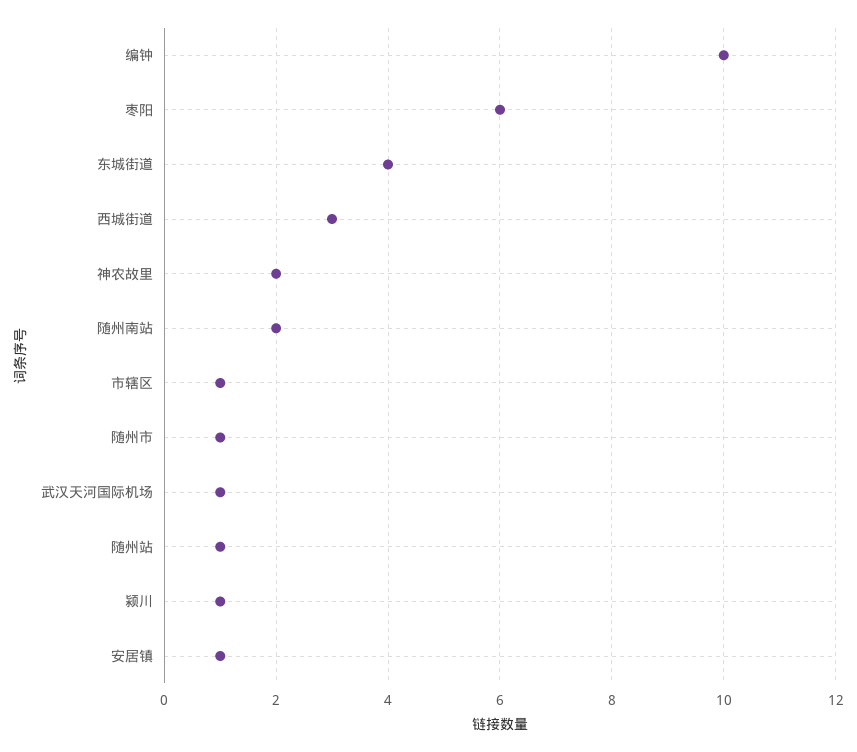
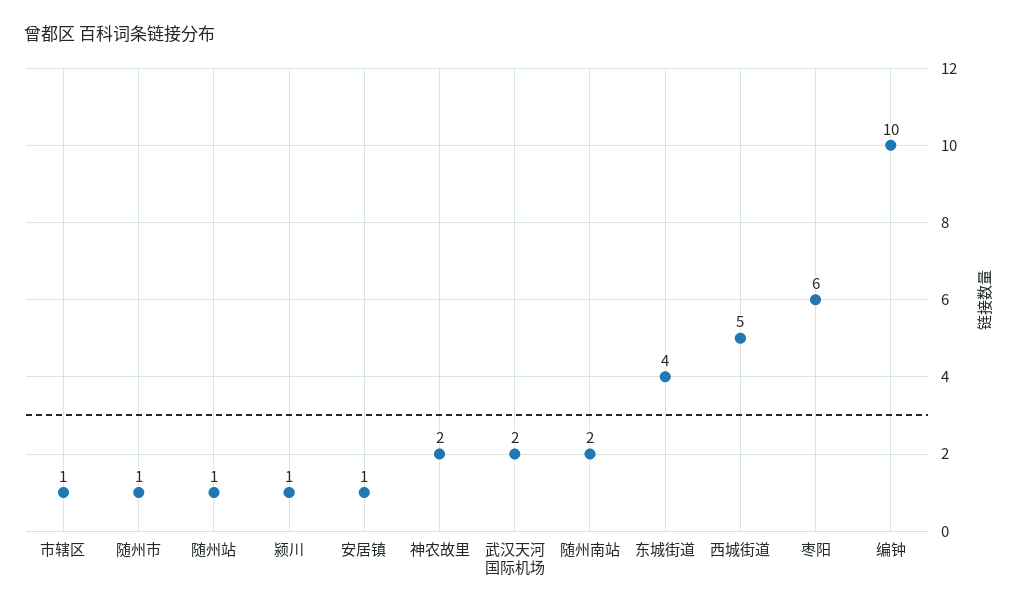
  {
    "编钟": 10,
    "枣阳": 6,
    "东城街道": 4,
-   "西城街道": 3,
+   "西城街道": 5,
    "神农故里": 2,
    "随州南站": 2,
    "市辖区": 1,
    "随州市": 1,
-   "武汉天河国际机场": 1,
+   "武汉天河国际机场": 2,
    "随州站": 1,
    "颍川": 1,
    "安居镇": 1
  }

